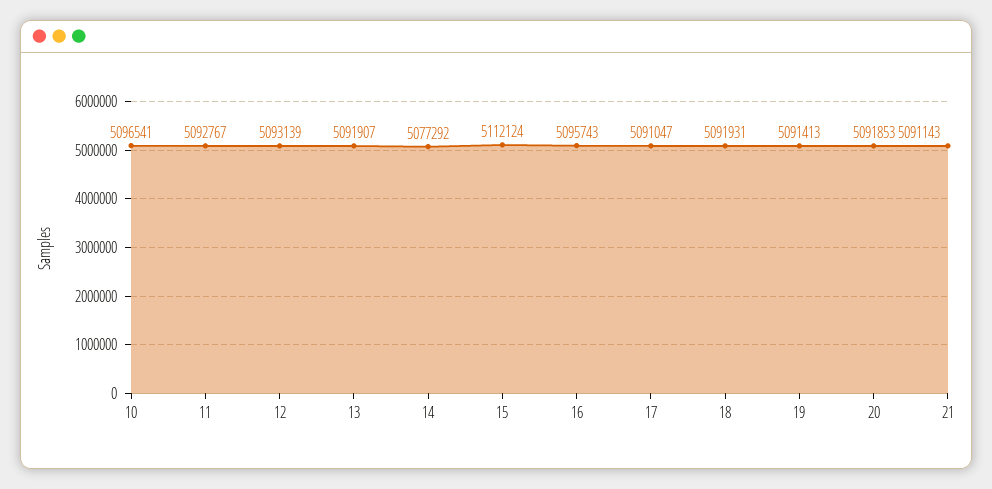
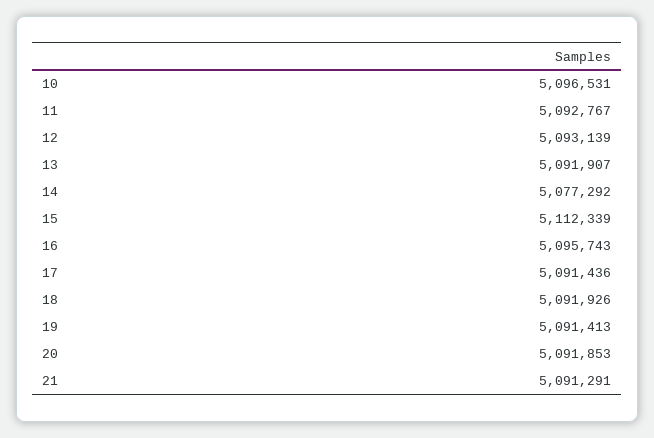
  {
-   "10": 5096541,
+   "10": 5096531,
    "11": 5092767,
    "12": 5093139,
    "13": 5091907,
    "14": 5077292,
-   "15": 5112124,
+   "15": 5112339,
    "16": 5095743,
-   "17": 5091047,
+   "17": 5091436,
-   "18": 5091931,
+   "18": 5091926,
    "19": 5091413,
    "20": 5091853,
-   "21": 5091143
+   "21": 5091291
  }

